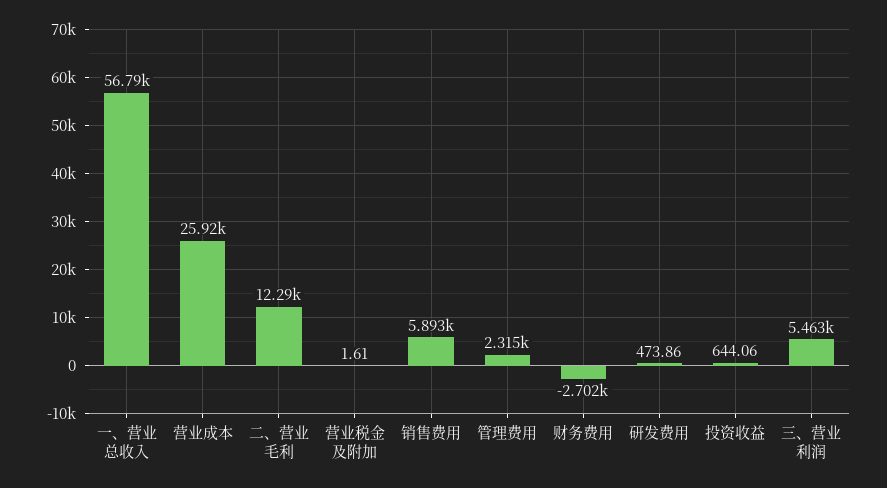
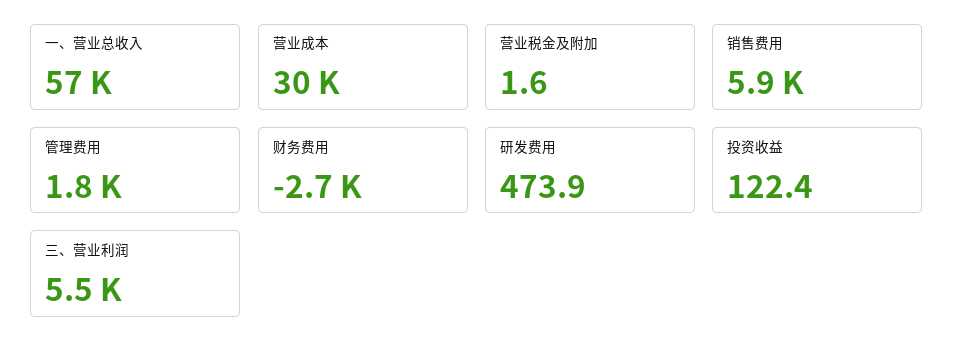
  {
    "一、营业总收入": 56790,
-   "营业成本": 25920,
+   "营业成本": 30000,
-   "二、营业毛利": 12290,
    "营业税金及附加": 1.61,
    "销售费用": 5893,
-   "管理费用": 2315,
+   "管理费用": 1800,
    "财务费用": -2702,
    "研发费用": 473.86,
-   "投资收益": 644.06,
+   "投资收益": 122.4,
    "三、营业利润": 5463
  }

